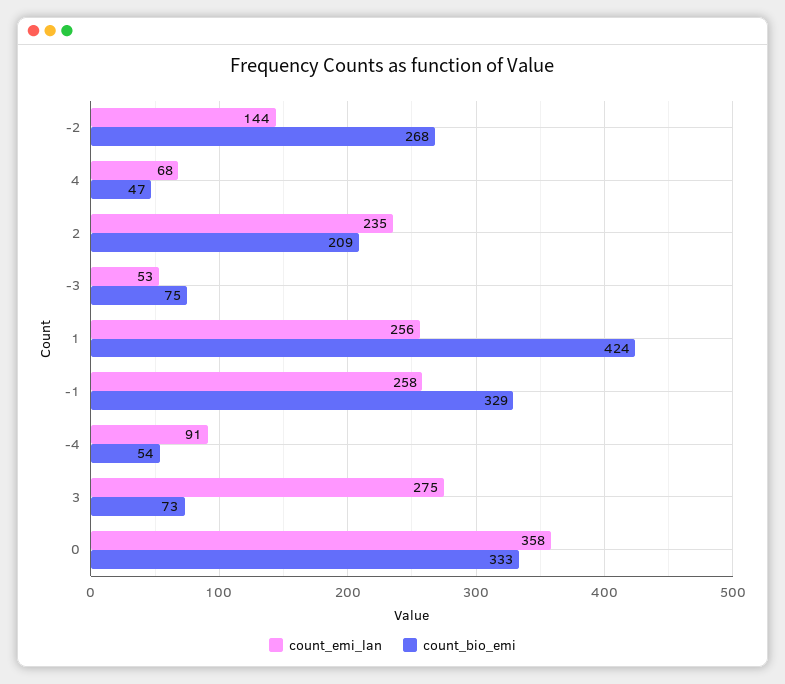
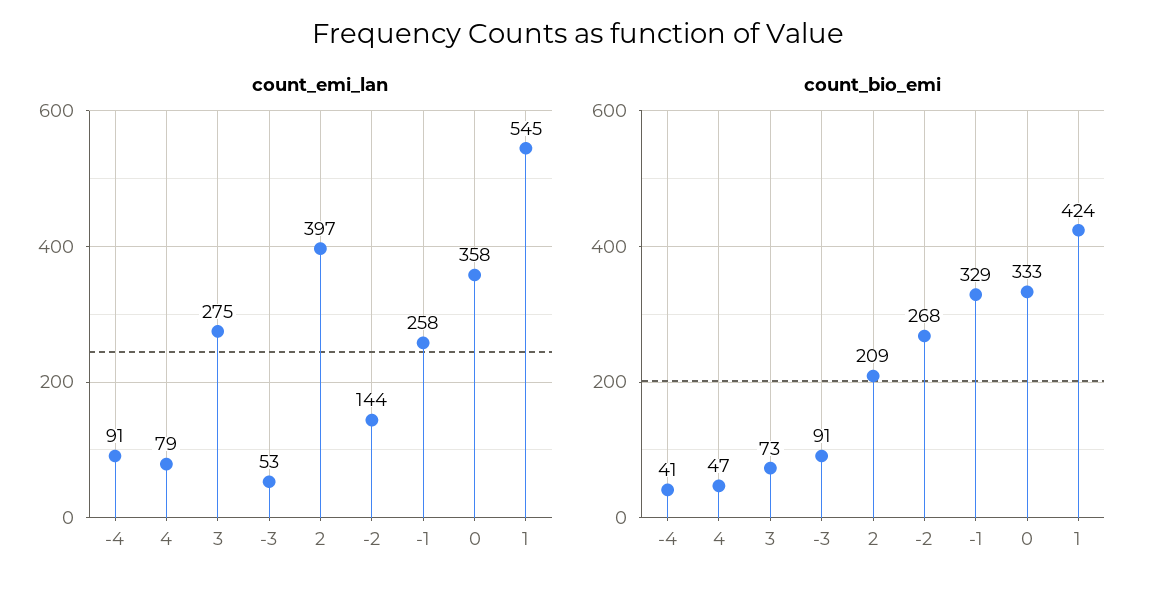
  {
    "count_emi_lan": {
      "-2": 144,
-     "4": 68,
+     "4": 79,
-     "2": 235,
+     "2": 397,
      "-3": 53,
-     "1": 256,
+     "1": 545,
      "-1": 258,
      "-4": 91,
      "3": 275,
      "0": 358
    },
    "count_bio_emi": {
      "-2": 268,
      "4": 47,
      "2": 209,
-     "-3": 75,
+     "-3": 91,
      "1": 424,
      "-1": 329,
-     "-4": 54,
+     "-4": 41,
      "3": 73,
      "0": 333
    }
  }

